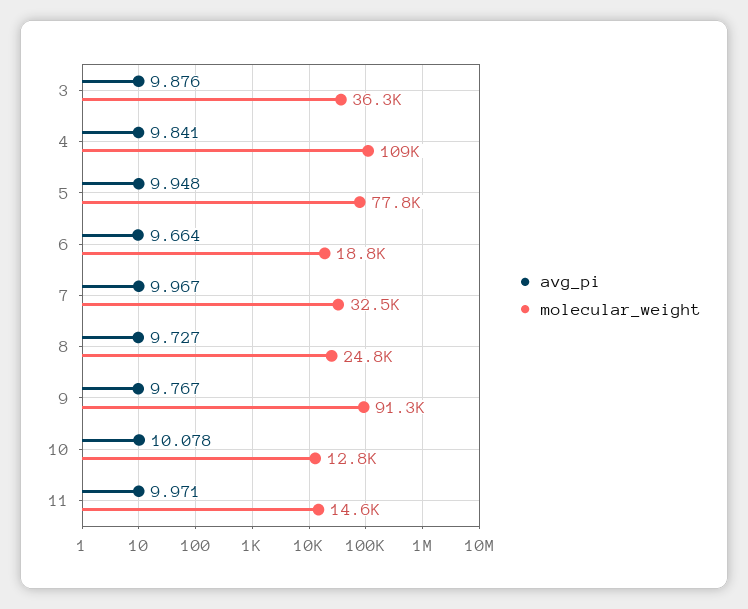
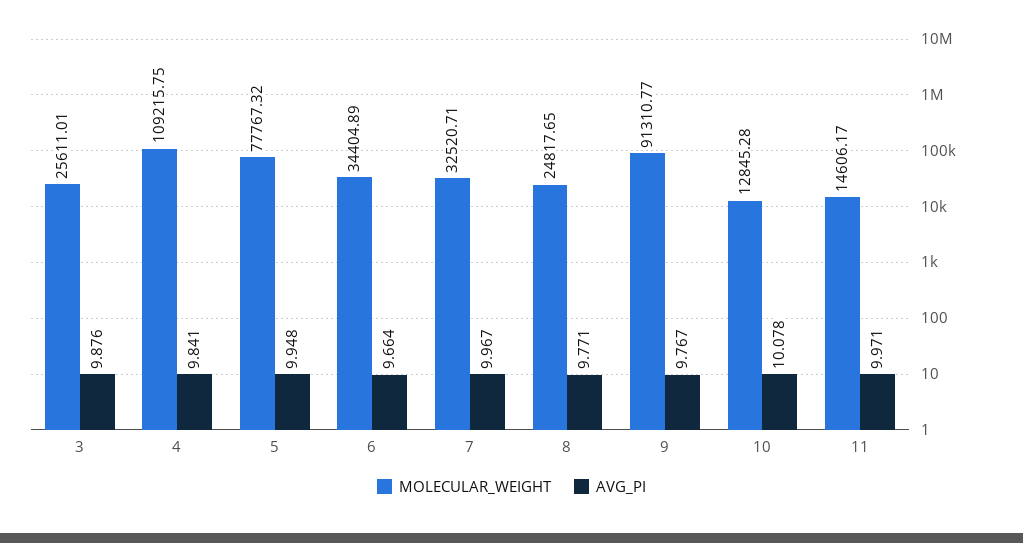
  {
    "avg_pi": {
      "3": 9.876,
      "4": 9.841,
      "5": 9.948,
      "6": 9.664,
      "7": 9.967,
-     "8": 9.727,
+     "8": 9.771,
      "9": 9.767,
      "10": 10.078,
      "11": 9.971
    },
    "molecular_weight": {
-     "3": 36300,
+     "3": 25611.01,
      "4": 109215.75,
      "5": 77767.32,
-     "6": 18800,
+     "6": 34404.89,
      "7": 32520.71,
      "8": 24817.65,
      "9": 91310.77,
      "10": 12845.28,
      "11": 14606.17
    }
  }

